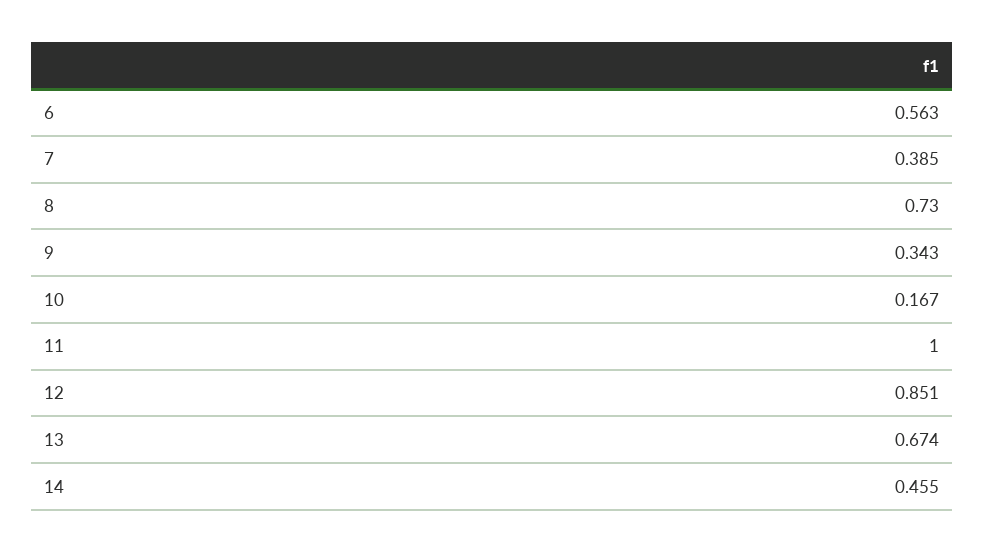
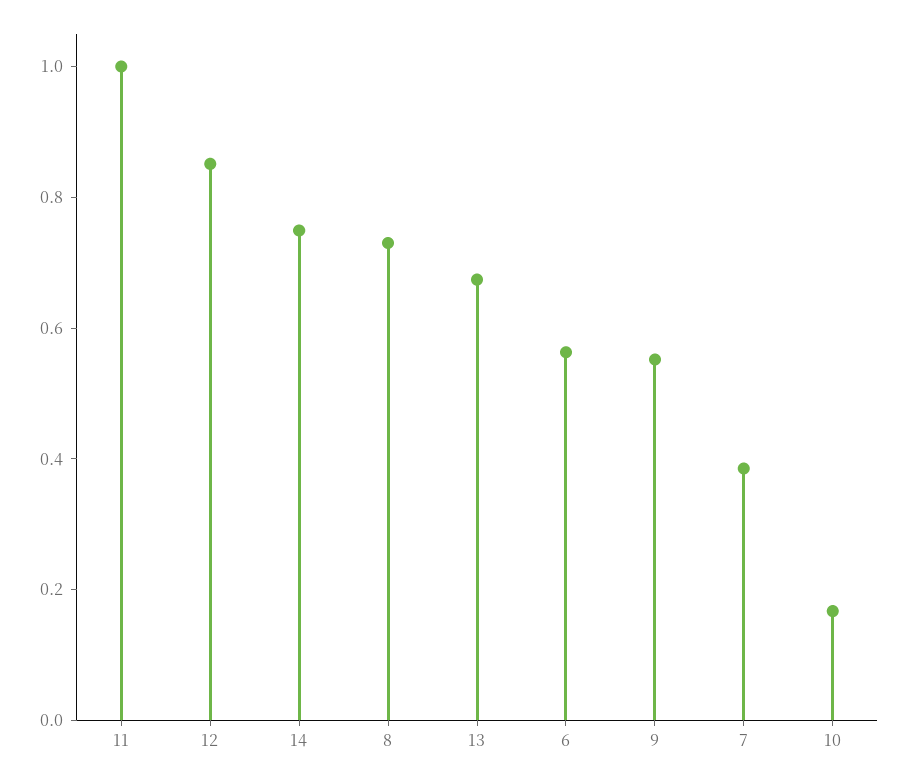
  {
    "6": 0.563,
    "7": 0.385,
    "8": 0.73,
-   "9": 0.343,
+   "9": 0.55,
    "10": 0.167,
    "11": 1,
    "12": 0.851,
    "13": 0.674,
-   "14": 0.455
+   "14": 0.75
  }

